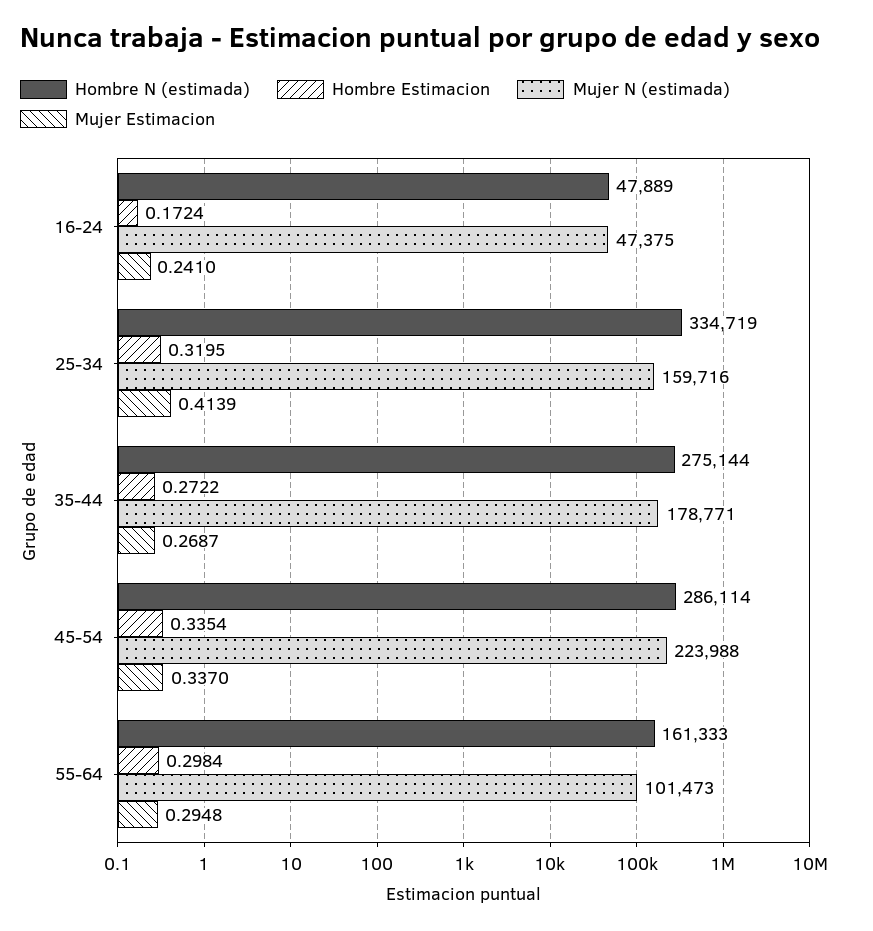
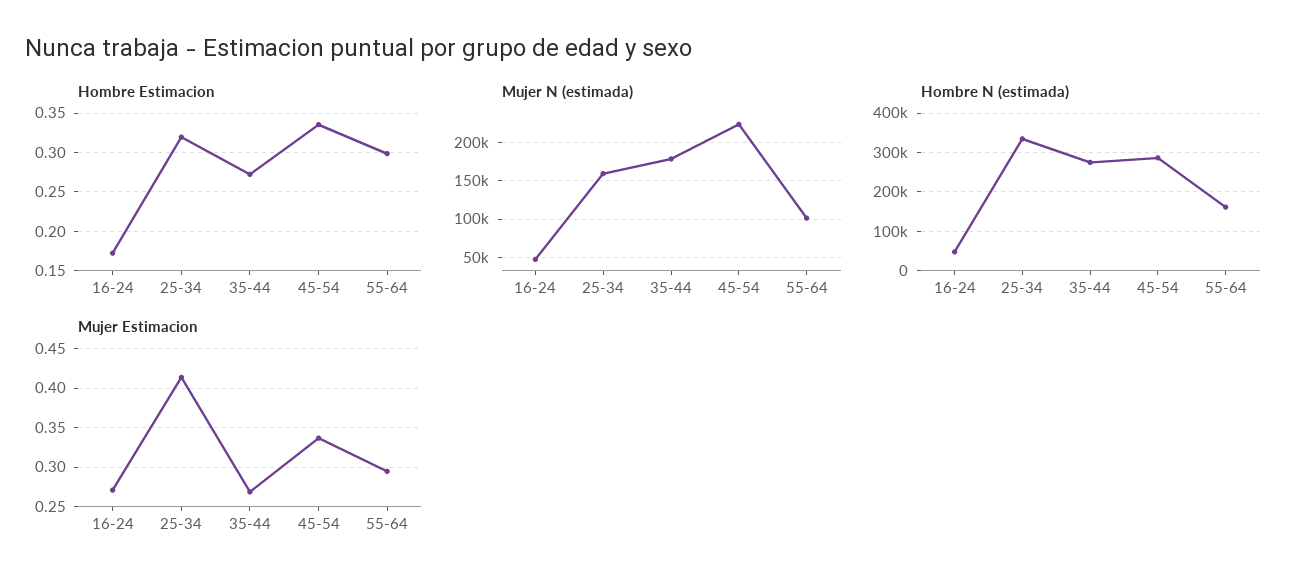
  {
    "Hombre N (estimada)": {
      "16-24": 47889,
      "25-34": 334719,
      "35-44": 275144,
      "45-54": 286114,
      "55-64": 161333
    },
    "Hombre Estimacion": {
      "16-24": 0.1724,
      "25-34": 0.3195,
      "35-44": 0.2722,
      "45-54": 0.3354,
      "55-64": 0.2984
    },
    "Mujer N (estimada)": {
      "16-24": 47375,
      "25-34": 159716,
      "35-44": 178771,
      "45-54": 223988,
      "55-64": 101473
    },
    "Mujer Estimacion": {
-     "16-24": 0.241,
+     "16-24": 0.27,
      "25-34": 0.4139,
      "35-44": 0.2687,
      "45-54": 0.337,
      "55-64": 0.2948
    }
  }

